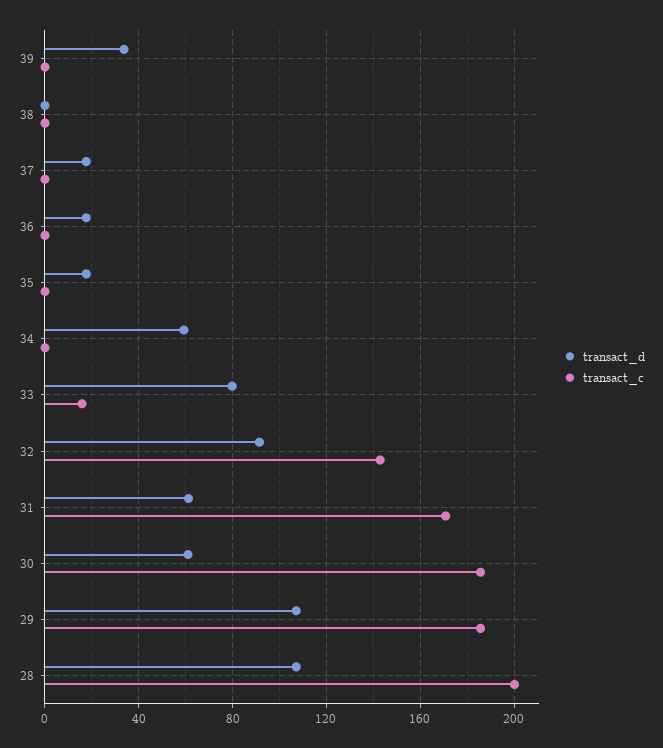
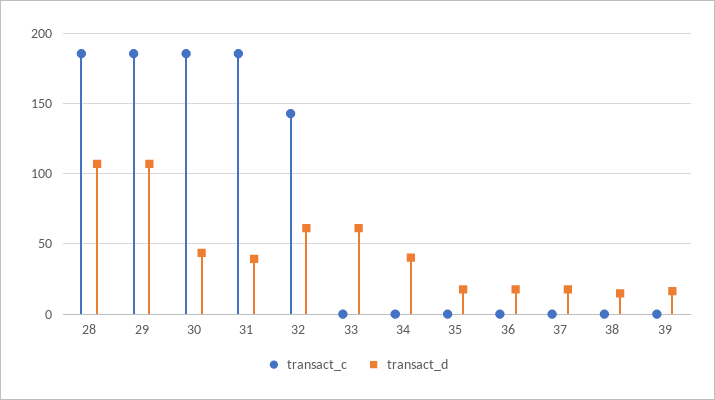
  {
    "transact_d": {
-     "39": 35,
+     "39": 15,
-     "38": 0,
+     "38": 15,
      "37": 20,
      "36": 20,
      "35": 20,
-     "34": 60,
+     "34": 40,
-     "33": 80,
+     "33": 60,
-     "32": 90,
+     "32": 60,
-     "31": 60,
+     "31": 40,
-     "30": 60,
+     "30": 45,
      "29": 105,
      "28": 105
    },
    "transact_c": {
      "39": 0,
      "38": 0,
      "37": 0,
      "36": 0,
      "35": 0,
      "34": 0,
-     "33": 15,
+     "33": 0,
      "32": 145,
-     "31": 170,
+     "31": 185,
      "30": 185,
      "29": 185,
-     "28": 200
+     "28": 185
    }
  }

